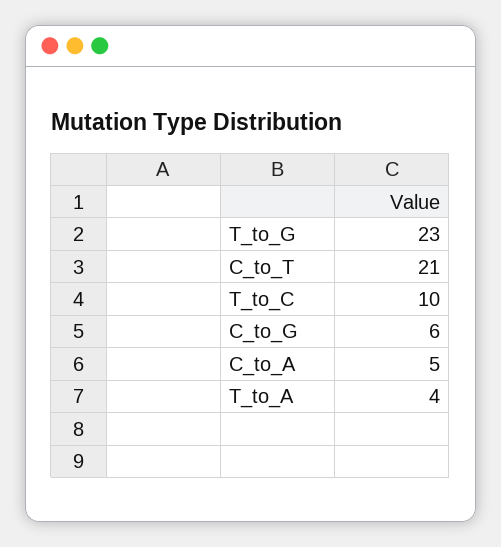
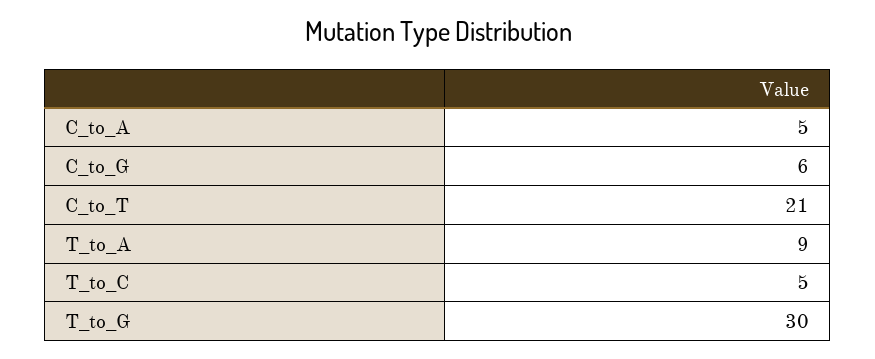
  {
-   "T_to_G": 23,
+   "T_to_G": 30,
    "C_to_T": 21,
-   "T_to_C": 10,
+   "T_to_C": 5,
    "C_to_G": 6,
    "C_to_A": 5,
-   "T_to_A": 4
+   "T_to_A": 9
  }

